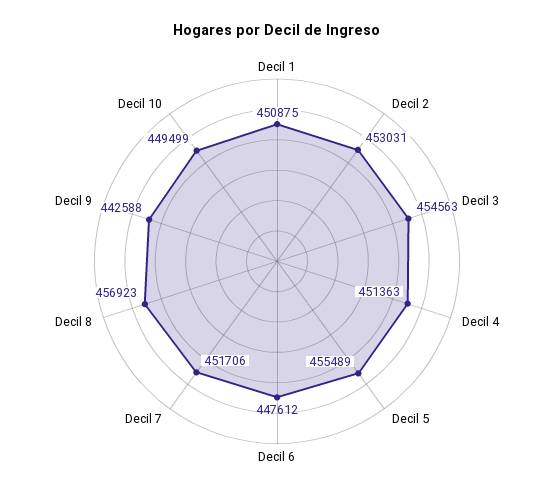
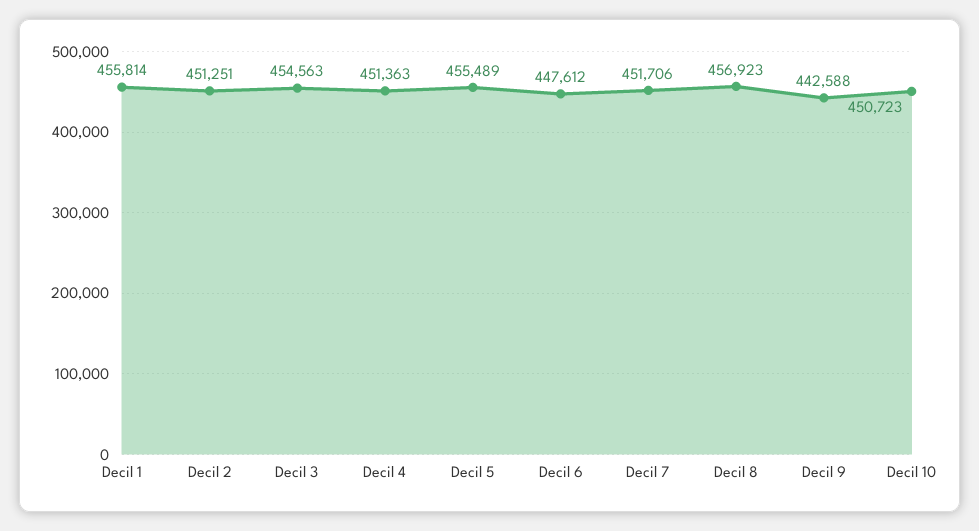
  {
-   "Decil 1": 450875,
+   "Decil 1": 455814,
-   "Decil 2": 453031,
+   "Decil 2": 451251,
    "Decil 3": 454563,
    "Decil 4": 451363,
    "Decil 5": 455489,
    "Decil 6": 447612,
    "Decil 7": 451706,
    "Decil 8": 456923,
    "Decil 9": 442588,
-   "Decil 10": 449499
+   "Decil 10": 450723
  }

